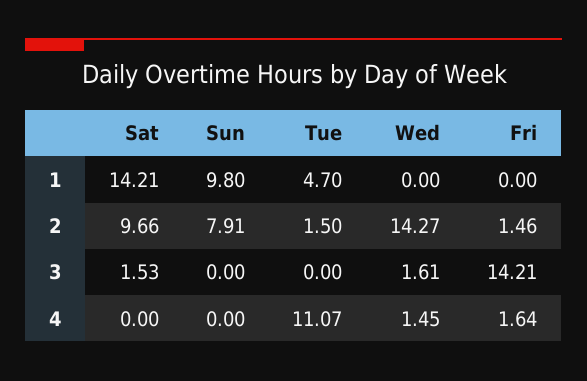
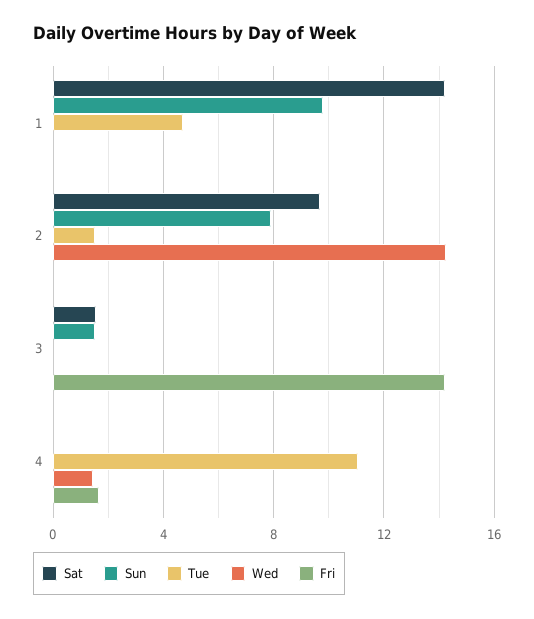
  {
    "Sat": {
      "1": 14.21,
      "2": 9.66,
      "3": 1.53,
      "4": 0
    },
    "Sun": {
      "1": 9.8,
      "2": 7.91,
-     "3": 0,
+     "3": 1.5,
      "4": 0
    },
    "Tue": {
      "1": 4.7,
      "2": 1.5,
      "3": 0,
      "4": 11.07
    },
    "Wed": {
      "1": 0,
      "2": 14.27,
-     "3": 1.61,
+     "3": 0,
      "4": 1.45
    },
    "Fri": {
      "1": 0,
-     "2": 1.46,
+     "2": 0,
      "3": 14.21,
      "4": 1.64
    }
  }

